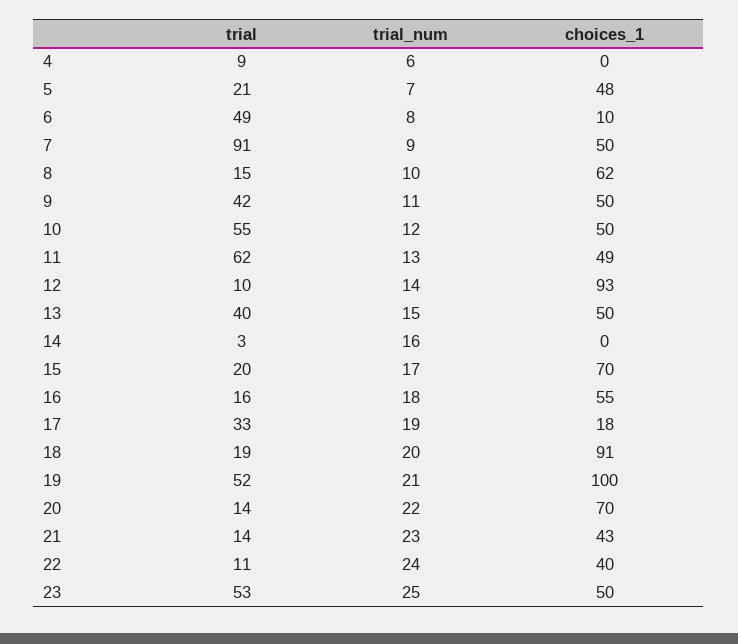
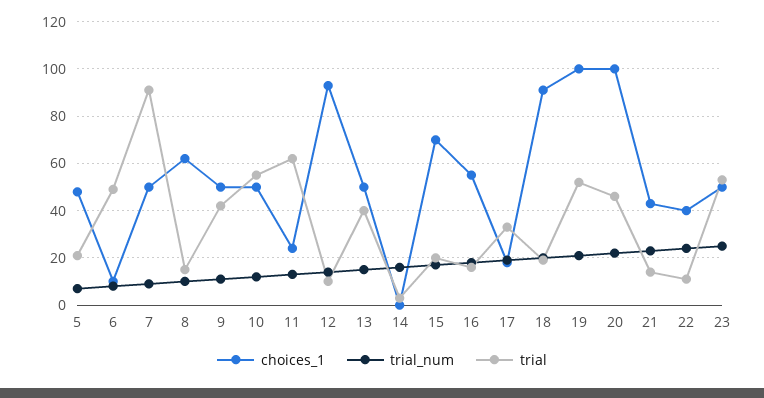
  {
    "trial": {
-     "4": 9,
      "5": 21,
      "6": 49,
      "7": 91,
      "8": 15,
      "9": 42,
      "10": 55,
      "11": 62,
      "12": 10,
      "13": 40,
      "14": 3,
      "15": 20,
      "16": 16,
      "17": 33,
      "18": 19,
      "19": 52,
-     "20": 14,
+     "20": 45,
      "21": 14,
      "22": 11,
      "23": 53
    },
    "trial_num": {
-     "4": 6,
      "5": 7,
      "6": 8,
      "7": 9,
      "8": 10,
      "9": 11,
      "10": 12,
      "11": 13,
      "12": 14,
      "13": 15,
      "14": 16,
      "15": 17,
      "16": 18,
      "17": 19,
      "18": 20,
      "19": 21,
      "20": 22,
      "21": 23,
      "22": 24,
      "23": 25
    },
    "choices_1": {
-     "4": 0,
      "5": 48,
      "6": 10,
      "7": 50,
      "8": 62,
      "9": 50,
      "10": 50,
-     "11": 49,
+     "11": 25,
      "12": 93,
      "13": 50,
      "14": 0,
      "15": 70,
      "16": 55,
      "17": 18,
      "18": 91,
      "19": 100,
-     "20": 70,
+     "20": 100,
      "21": 43,
      "22": 40,
      "23": 50
    }
  }

